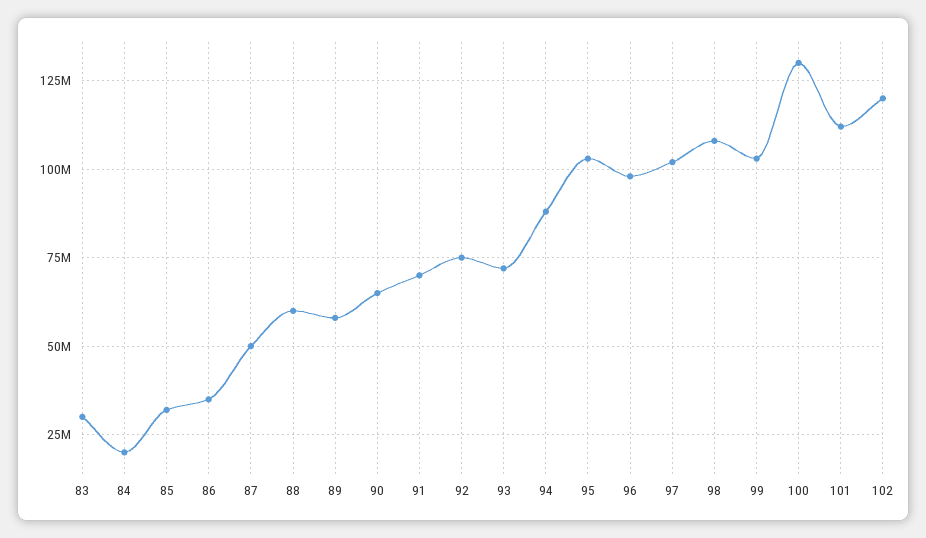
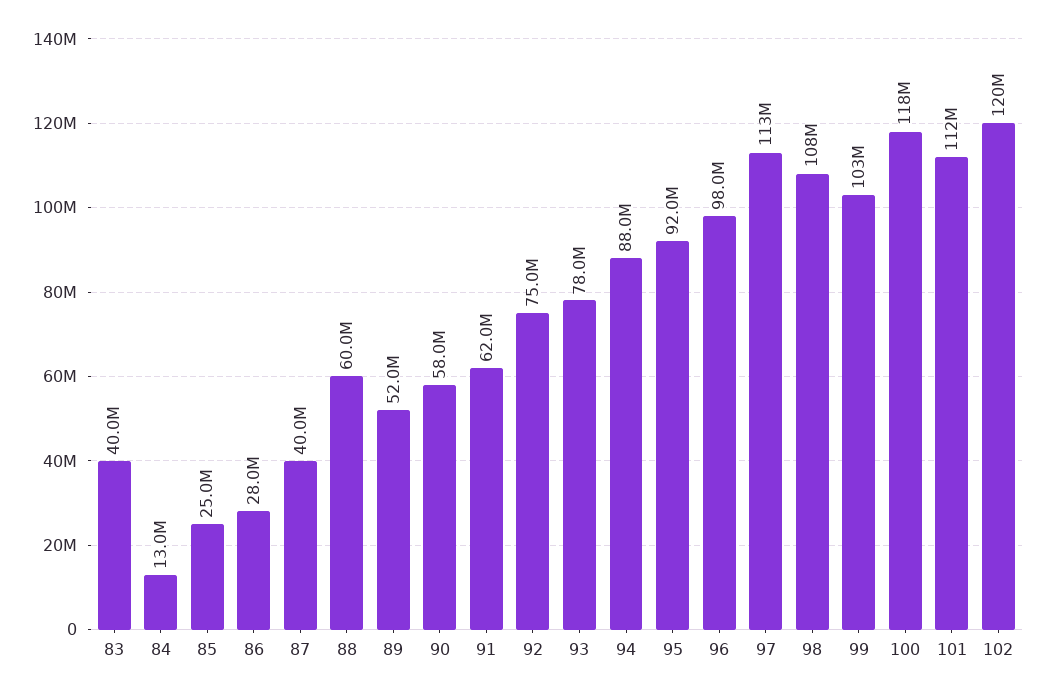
  {
-   "83": 30000000,
+   "83": 40000000,
-   "84": 20000000,
+   "84": 13000000,
-   "85": 32500000,
+   "85": 25000000,
-   "86": 35000000,
+   "86": 28000000,
-   "87": 50000000,
+   "87": 40000000,
    "88": 60000000,
-   "89": 57500000,
+   "89": 52000000,
-   "90": 65000000,
+   "90": 58000000,
-   "91": 70000000,
+   "91": 62000000,
    "92": 75000000,
-   "93": 72500000,
+   "93": 78000000,
    "94": 88000000,
-   "95": 102500000,
+   "95": 92000000,
    "96": 98000000,
-   "97": 102500000,
+   "97": 113000000,
    "98": 108000000,
    "99": 103000000,
-   "100": 130000000,
+   "100": 118000000,
    "101": 112000000,
    "102": 120000000
  }

